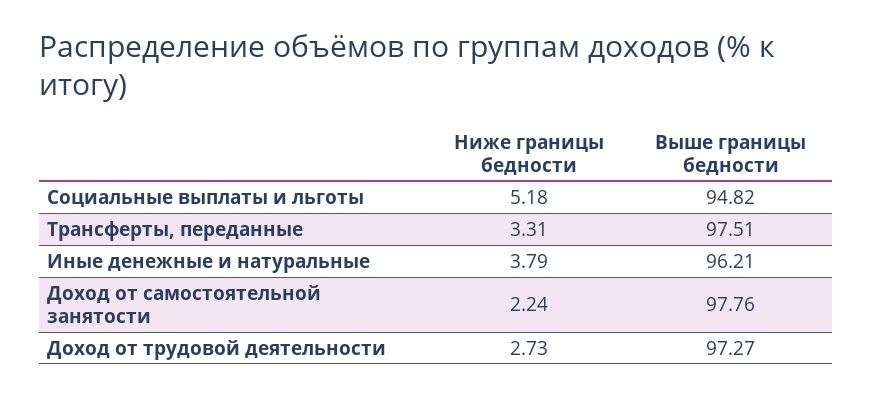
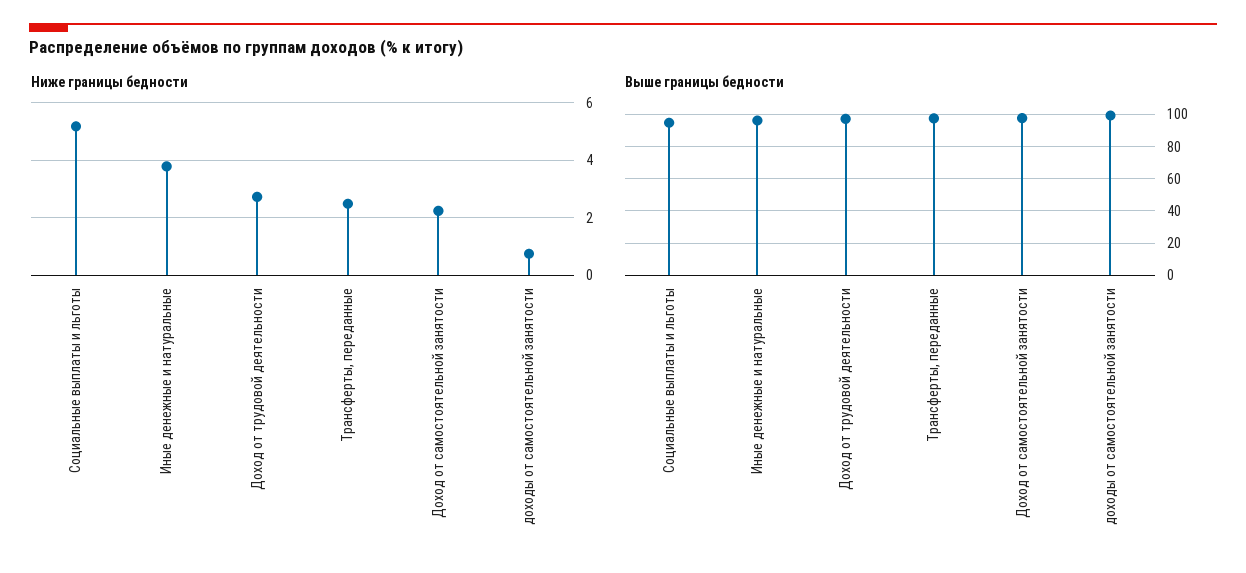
  {
    "Ниже границы бедности": {
      "Социальные выплаты и льготы": 5.18,
-     "Трансферты, переданные": 3.31,
+     "Трансферты, переданные": 2.5,
      "Иные денежные и натуральные": 3.79,
      "Доход от самостоятельной занятости": 2.24,
-     "Доход от трудовой деятельности": 2.73
+     "Доход от трудовой деятельности": 2.73,
+     "доходы от самостоятельной занятости": 0.75
    },
    "Выше границы бедности": {
      "Социальные выплаты и льготы": 94.82,
      "Трансферты, переданные": 97.51,
      "Иные денежные и натуральные": 96.21,
      "Доход от самостоятельной занятости": 97.76,
-     "Доход от трудовой деятельности": 97.27
+     "Доход от трудовой деятельности": 97.27,
+     "доходы от самостоятельной занятости": 100
    }
  }

